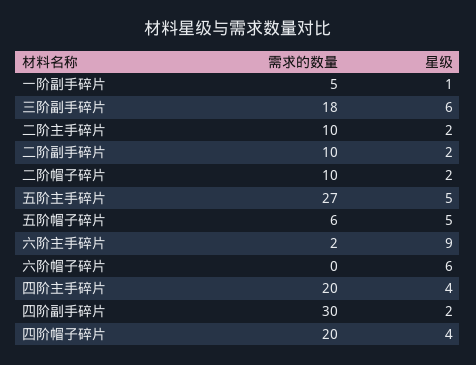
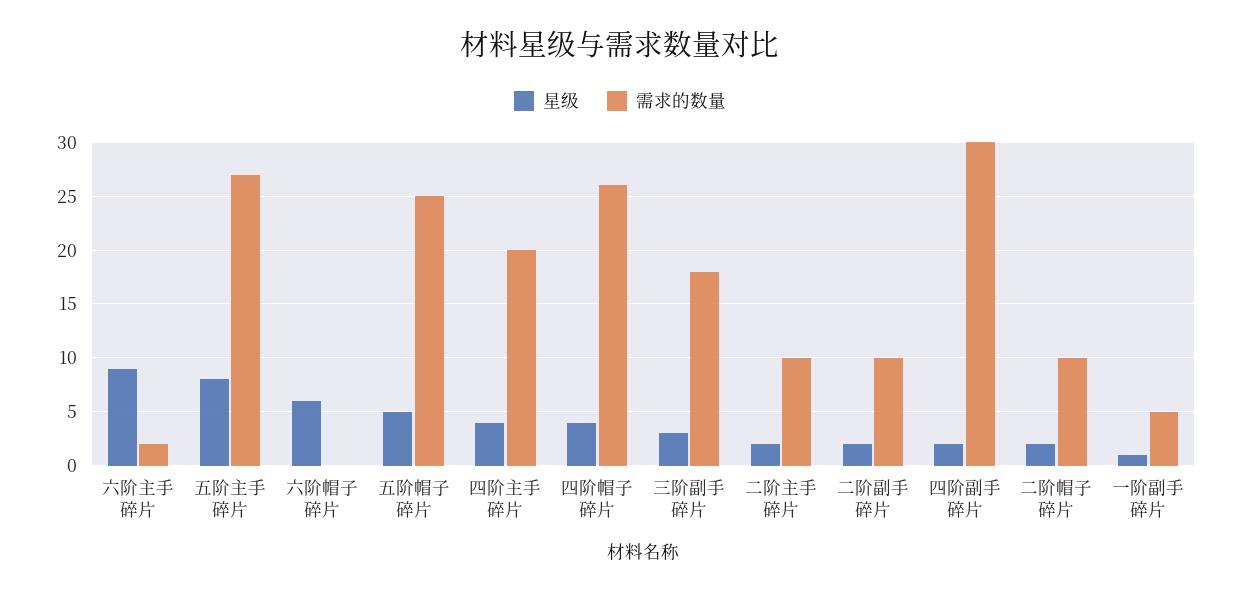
  {
    "需求的数量": {
      "一阶副手碎片": 5,
      "三阶副手碎片": 18,
      "二阶主手碎片": 10,
      "二阶副手碎片": 10,
      "二阶帽子碎片": 10,
      "五阶主手碎片": 27,
-     "五阶帽子碎片": 6,
+     "五阶帽子碎片": 25,
      "六阶主手碎片": 2,
      "六阶帽子碎片": 0,
      "四阶主手碎片": 20,
      "四阶副手碎片": 30,
-     "四阶帽子碎片": 20
+     "四阶帽子碎片": 26
    },
    "星级": {
      "一阶副手碎片": 1,
-     "三阶副手碎片": 6,
+     "三阶副手碎片": 3,
      "二阶主手碎片": 2,
      "二阶副手碎片": 2,
      "二阶帽子碎片": 2,
-     "五阶主手碎片": 5,
+     "五阶主手碎片": 8,
      "五阶帽子碎片": 5,
      "六阶主手碎片": 9,
      "六阶帽子碎片": 6,
      "四阶主手碎片": 4,
      "四阶副手碎片": 2,
      "四阶帽子碎片": 4
    }
  }

